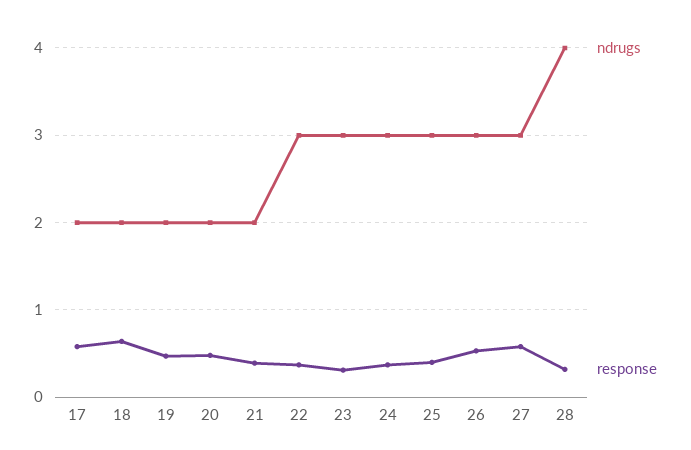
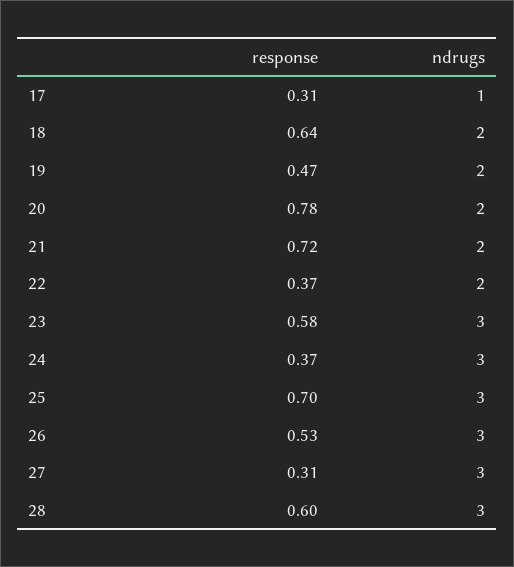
  {
    "ndrugs": {
-     "17": 2,
+     "17": 1,
      "18": 2,
      "19": 2,
      "20": 2,
      "21": 2,
-     "22": 3,
+     "22": 2,
      "23": 3,
      "24": 3,
      "25": 3,
      "26": 3,
      "27": 3,
-     "28": 4
+     "28": 3
    },
    "response": {
-     "17": 0.6,
+     "17": 0.31,
      "18": 0.64,
      "19": 0.47,
-     "20": 0.5,
+     "20": 0.78,
-     "21": 0.4,
+     "21": 0.72,
      "22": 0.37,
-     "23": 0.3,
+     "23": 0.58,
      "24": 0.37,
-     "25": 0.4,
+     "25": 0.7,
      "26": 0.53,
-     "27": 0.6,
+     "27": 0.31,
-     "28": 0.3
+     "28": 0.6
    }
  }

